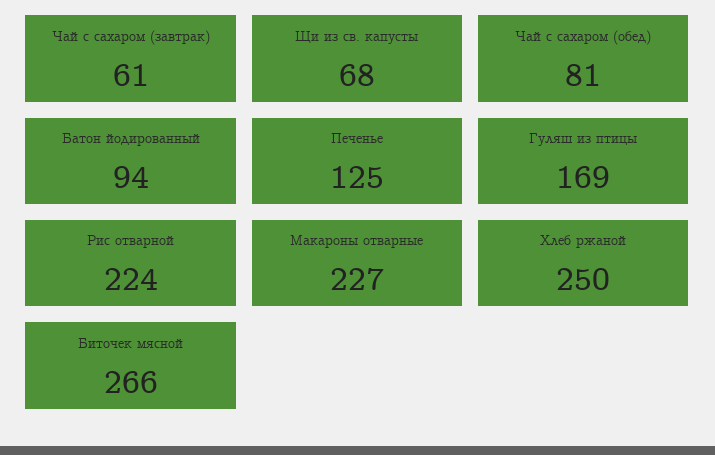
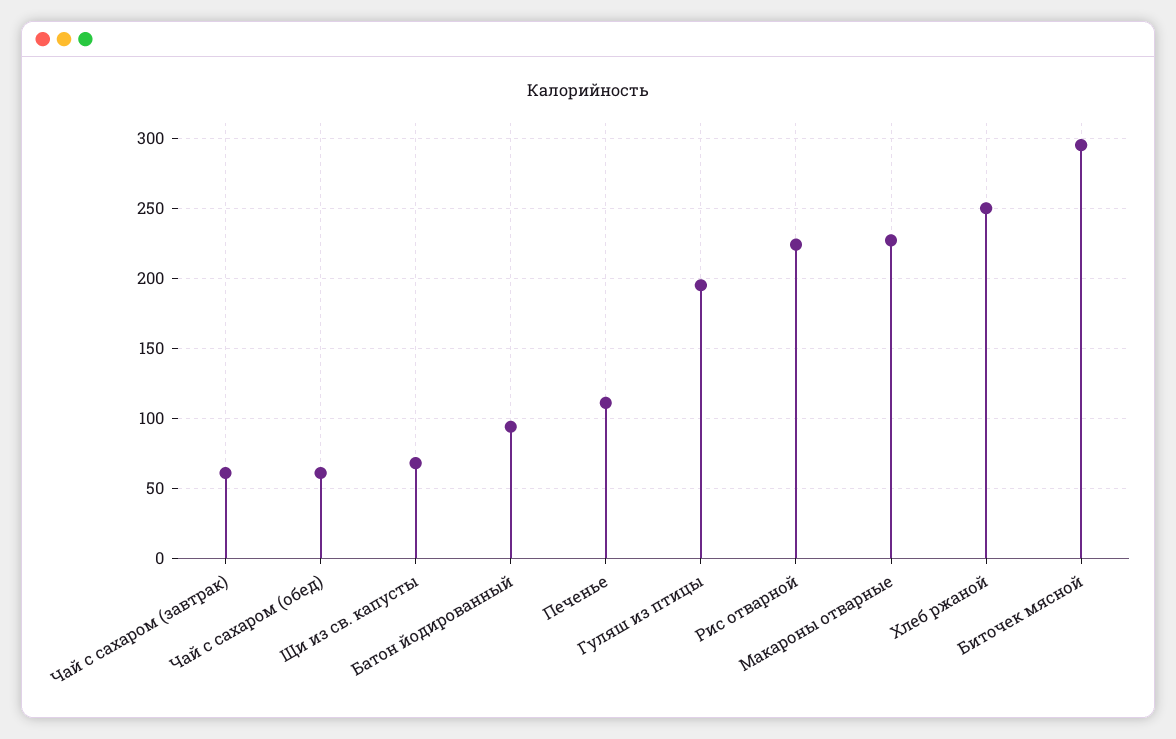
  {
    "Чай с сахаром (завтрак)": 61,
    "Щи из св. капусты": 68,
-   "Чай с сахаром (обед)": 81,
+   "Чай с сахаром (обед)": 60,
    "Батон йодированный": 94,
-   "Печенье": 125,
+   "Печенье": 110,
-   "Гуляш из птицы": 169,
+   "Гуляш из птицы": 195,
    "Рис отварной": 224,
    "Макароны отварные": 227,
    "Хлеб ржаной": 250,
-   "Биточек мясной": 266
+   "Биточек мясной": 295
  }

